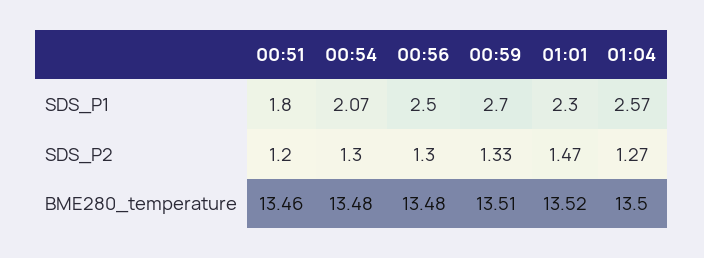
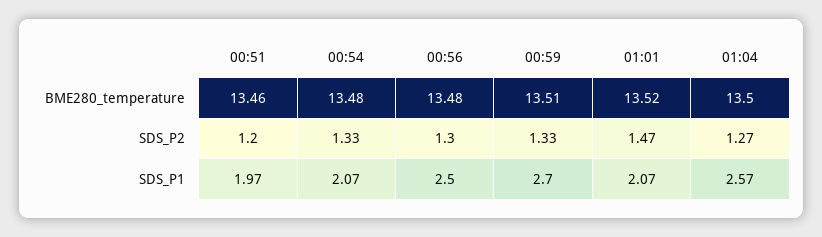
  {
    "00:51": {
-     "SDS_P1": 1.8,
+     "SDS_P1": 1.97,
      "SDS_P2": 1.2,
      "BME280_temperature": 13.46
    },
    "00:54": {
      "SDS_P1": 2.07,
-     "SDS_P2": 1.3,
+     "SDS_P2": 1.33,
      "BME280_temperature": 13.48
    },
    "00:56": {
      "SDS_P1": 2.5,
      "SDS_P2": 1.3,
      "BME280_temperature": 13.48
    },
    "00:59": {
      "SDS_P1": 2.7,
      "SDS_P2": 1.33,
      "BME280_temperature": 13.51
    },
    "01:01": {
-     "SDS_P1": 2.3,
+     "SDS_P1": 2.07,
      "SDS_P2": 1.47,
      "BME280_temperature": 13.52
    },
    "01:04": {
      "SDS_P1": 2.57,
      "SDS_P2": 1.27,
      "BME280_temperature": 13.5
    }
  }

